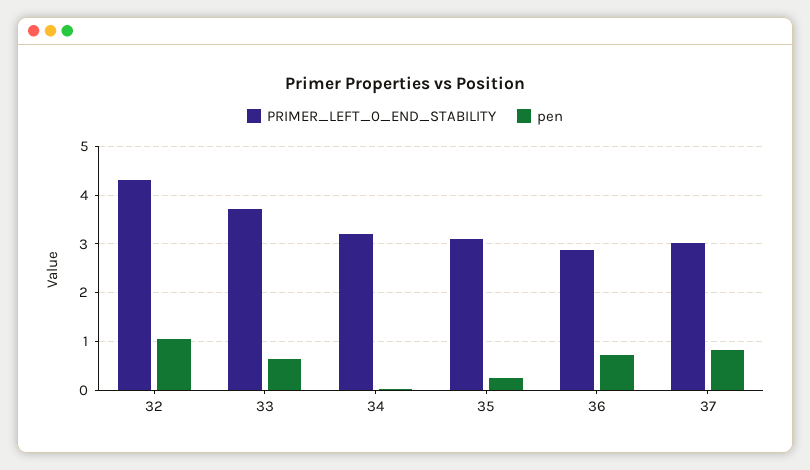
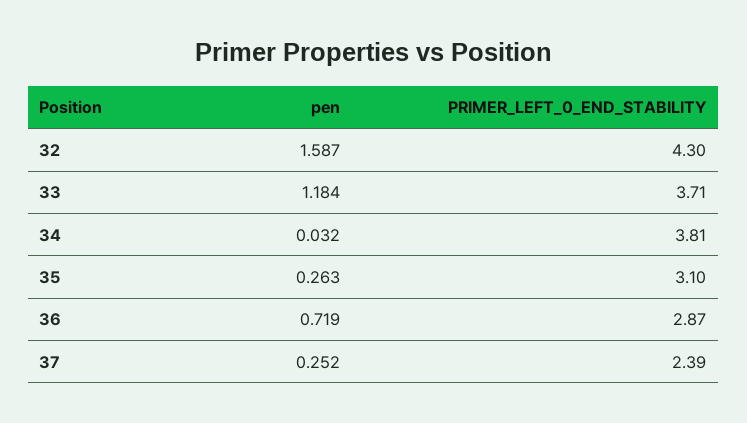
  {
    "PRIMER_LEFT_0_END_STABILITY": {
      "32": 4.3,
      "33": 3.71,
-     "34": 3.2,
+     "34": 3.81,
      "35": 3.1,
      "36": 2.87,
-     "37": 3
+     "37": 2.39
    },
    "pen": {
-     "32": 1,
+     "32": 1.587,
-     "33": 0.6,
+     "33": 1.184,
      "34": 0.032,
      "35": 0.263,
      "36": 0.719,
-     "37": 0.8
+     "37": 0.252
    }
  }

